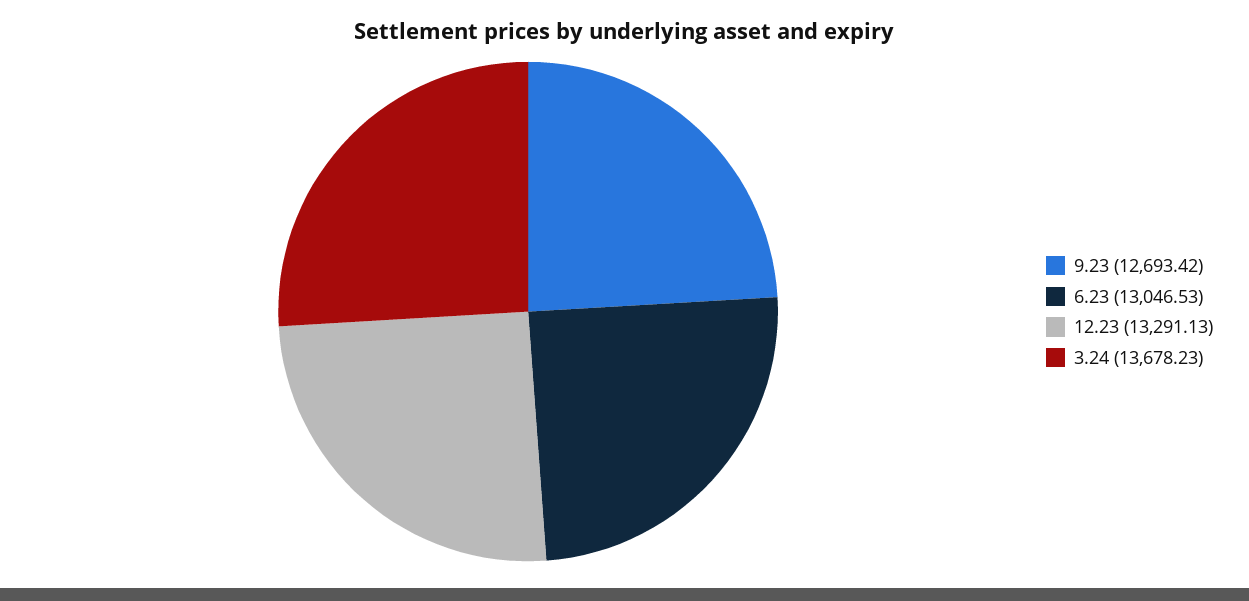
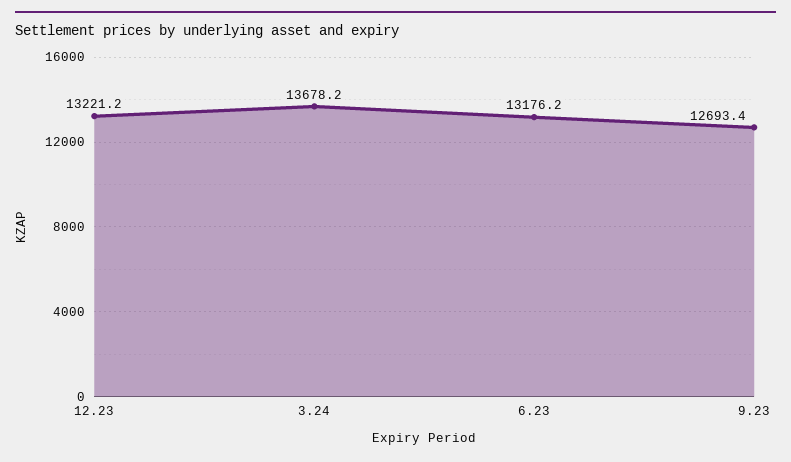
  {
    "9.23": 12693.42,
-   "6.23": 13046.53,
+   "6.23": 13176.2,
-   "12.23": 13291.13,
+   "12.23": 13221.2,
    "3.24": 13678.23
  }

